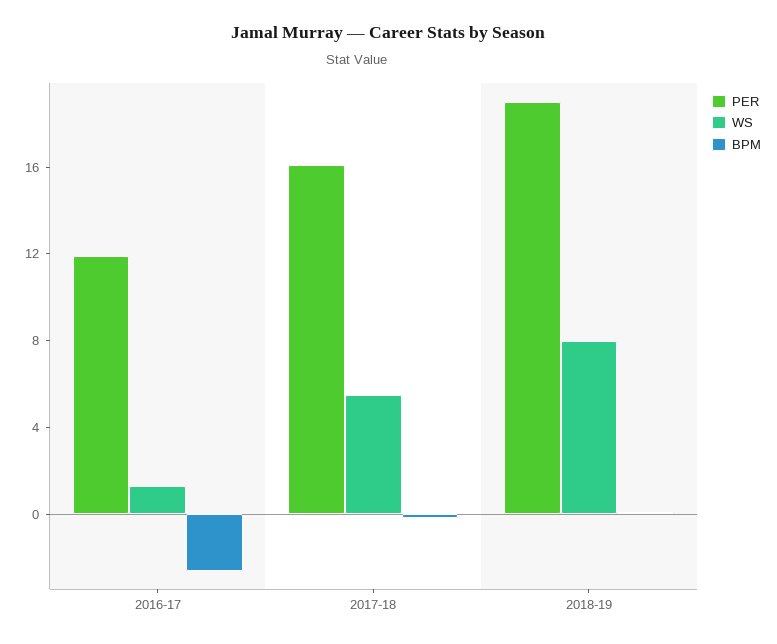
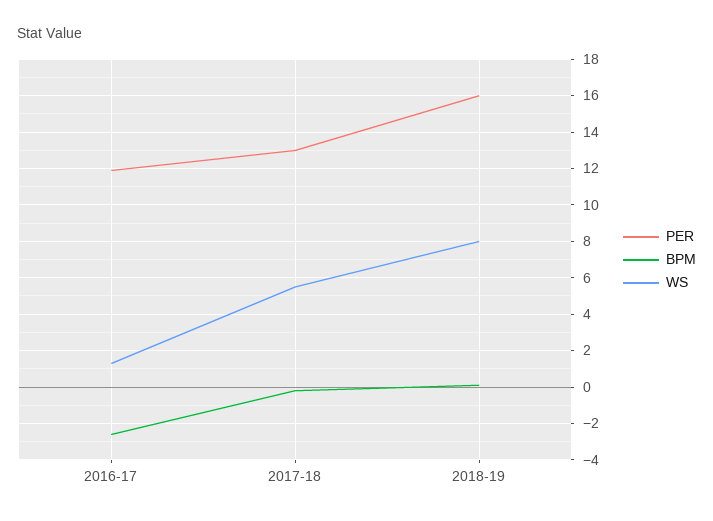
  {
    "PER": {
      "2016-17": 12,
-     "2017-18": 16,
+     "2017-18": 13,
-     "2018-19": 19
+     "2018-19": 16
    },
    "WS": {
      "2016-17": 1.5,
      "2017-18": 5.5,
      "2018-19": 8
    },
    "BPM": {
      "2016-17": -2.5,
      "2017-18": 0,
      "2018-19": 0
    }
  }

